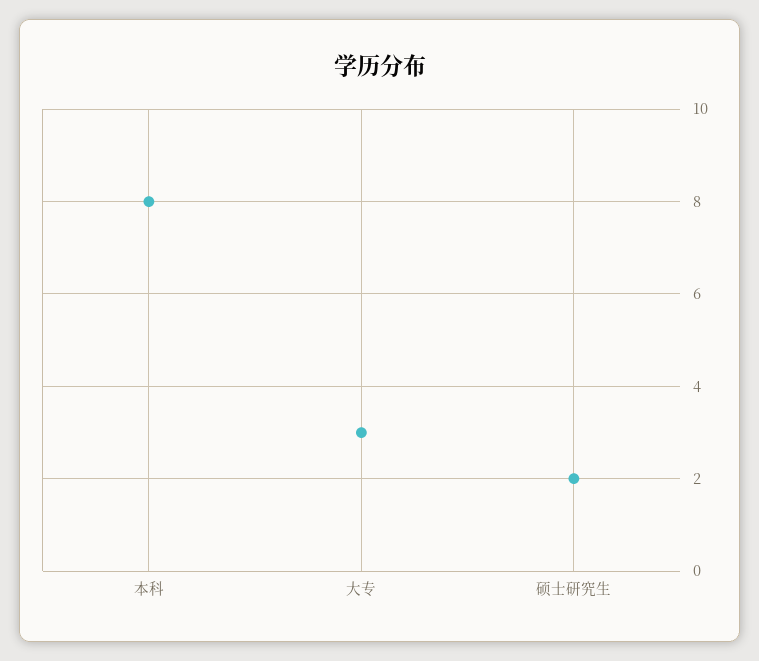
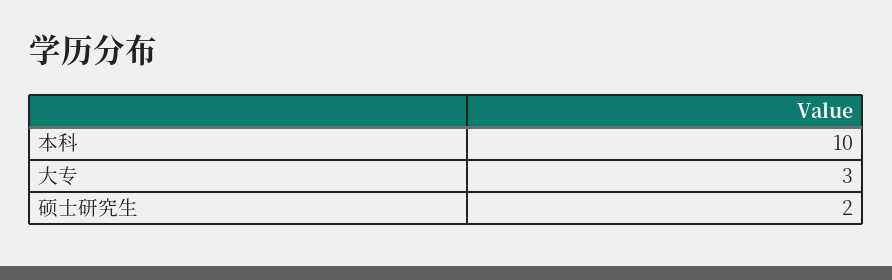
  {
-   "本科": 8,
+   "本科": 10,
    "大专": 3,
    "硕士研究生": 2
  }

